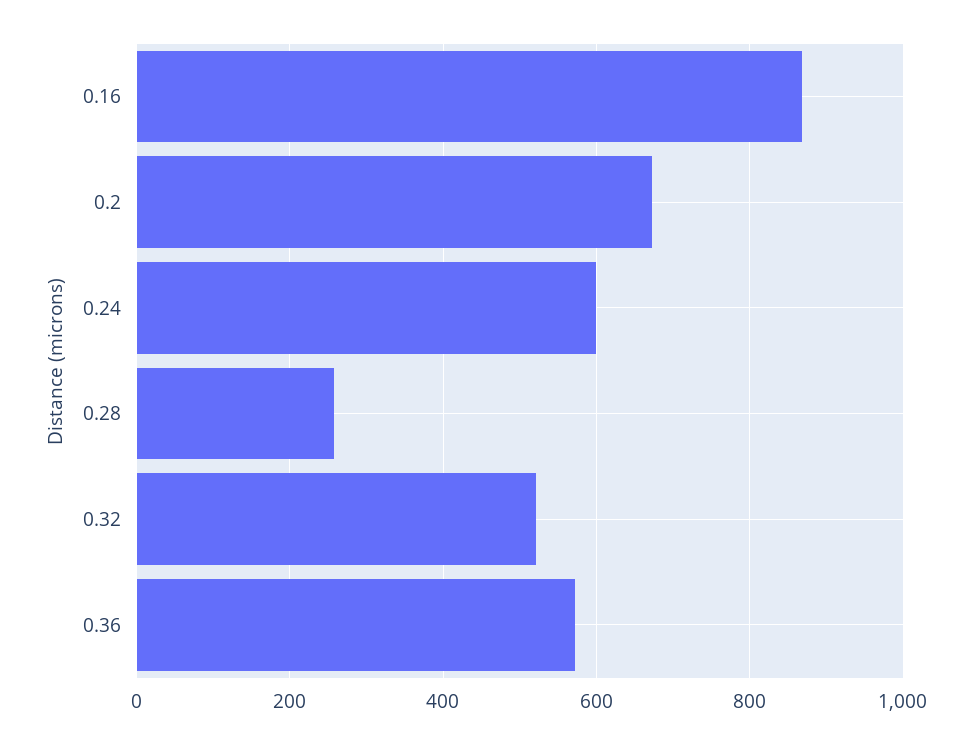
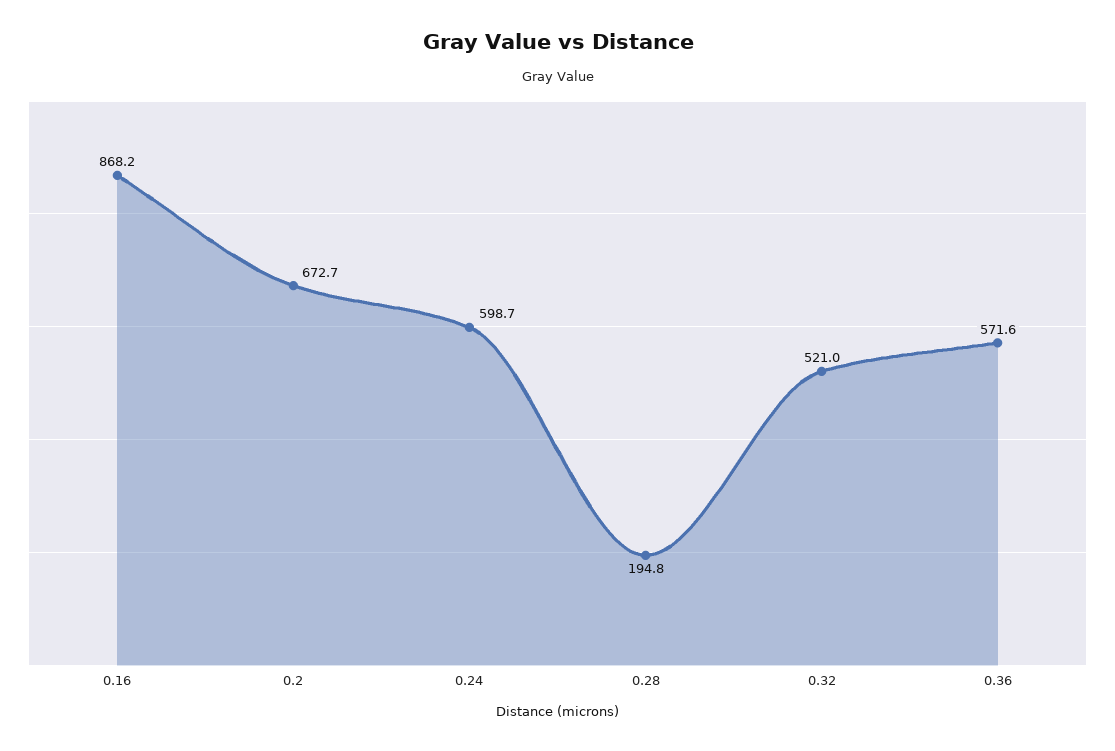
  {
    "0.16": 868.2,
    "0.2": 672.7,
    "0.24": 598.7,
-   "0.28": 260,
+   "0.28": 194.8,
    "0.32": 521,
    "0.36": 571.6
  }

